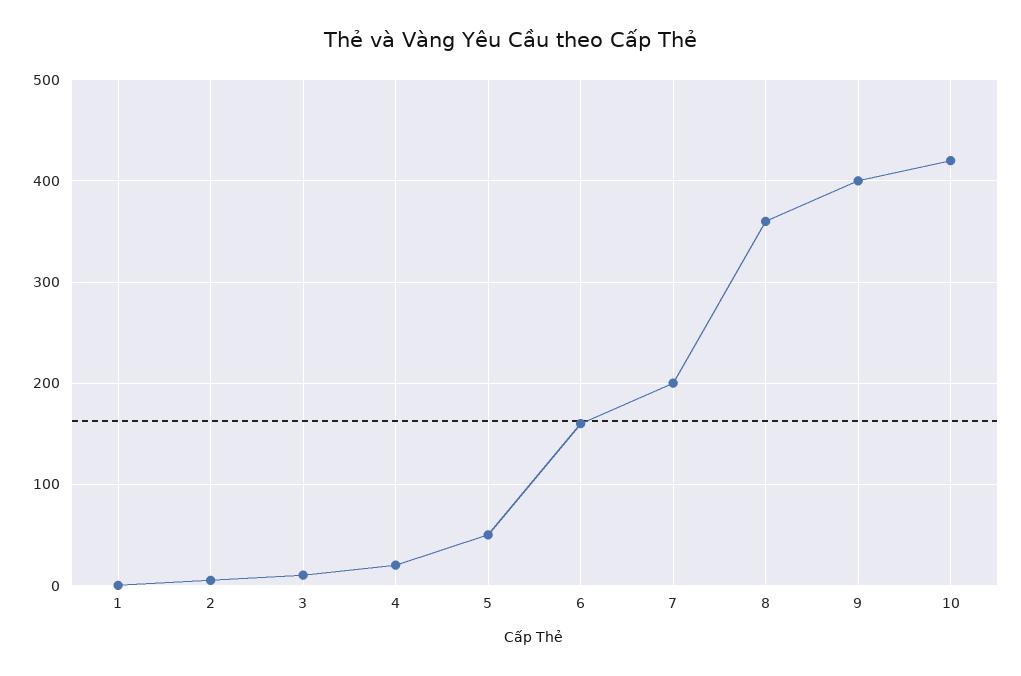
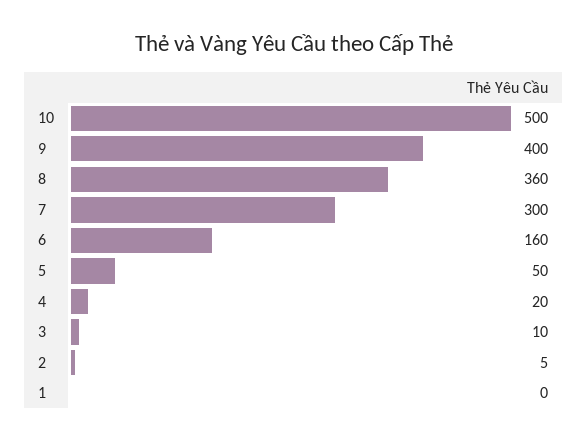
  {
    "1": 0,
    "2": 5,
    "3": 10,
    "4": 20,
    "5": 50,
    "6": 160,
-   "7": 200,
+   "7": 300,
    "8": 360,
    "9": 400,
-   "10": 420
+   "10": 500
  }

